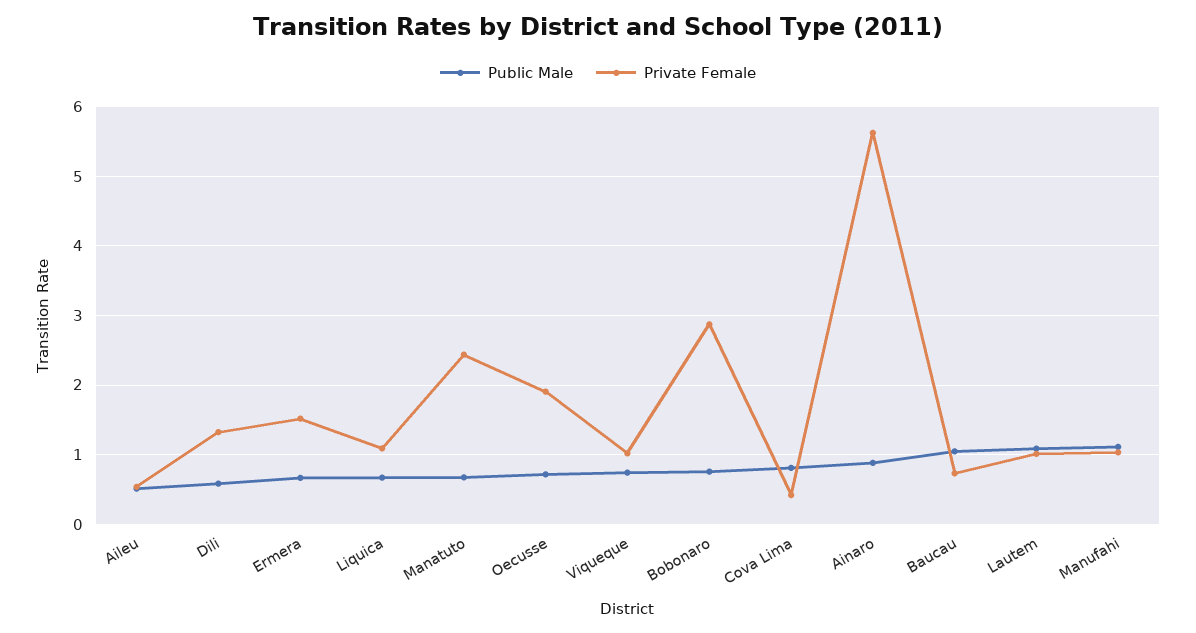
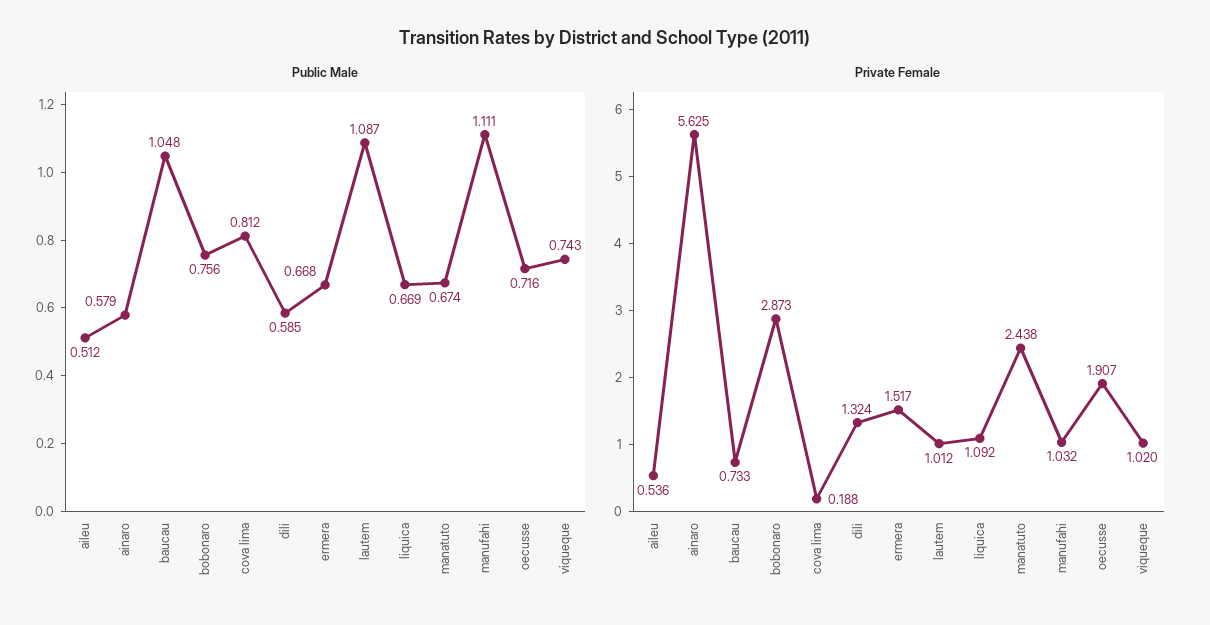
  {
    "Public Male": {
      "Aileu": 0.512,
      "Dili": 0.585,
      "Ermera": 0.668,
      "Liquica": 0.669,
      "Manatuto": 0.674,
      "Oecusse": 0.716,
      "Viqueque": 0.743,
      "Bobonaro": 0.756,
      "Cova Lima": 0.812,
-     "Ainaro": 0.9,
+     "Ainaro": 0.579,
      "Baucau": 1.048,
      "Lautem": 1.087,
      "Manufahi": 1.111
    },
    "Private Female": {
      "Aileu": 0.536,
      "Dili": 1.324,
      "Ermera": 1.517,
      "Liquica": 1.092,
      "Manatuto": 2.438,
      "Oecusse": 1.907,
      "Viqueque": 1.02,
      "Bobonaro": 2.873,
-     "Cova Lima": 0.4,
+     "Cova Lima": 0.188,
      "Ainaro": 5.625,
      "Baucau": 0.733,
      "Lautem": 1.012,
      "Manufahi": 1.032
    }
  }

